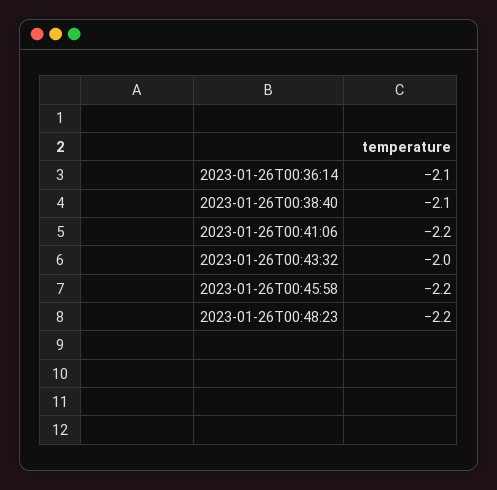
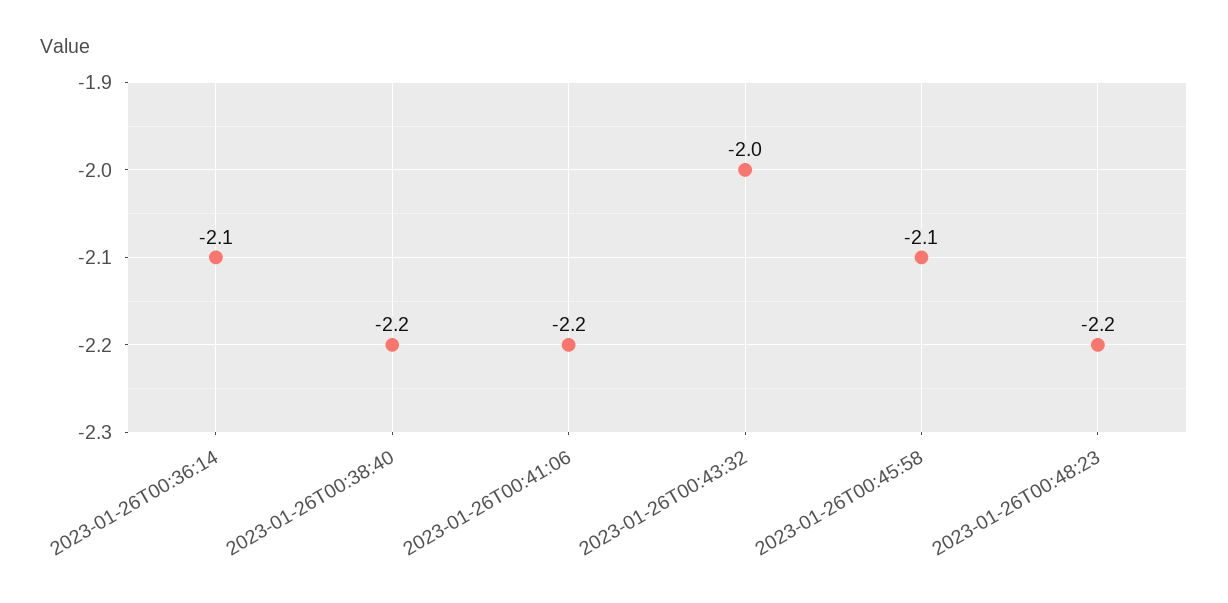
  {
    "2023-01-26T00:36:14": -2.1,
-   "2023-01-26T00:38:40": -2.1,
+   "2023-01-26T00:38:40": -2.2,
    "2023-01-26T00:41:06": -2.2,
    "2023-01-26T00:43:32": -2,
-   "2023-01-26T00:45:58": -2.2,
+   "2023-01-26T00:45:58": -2.1,
    "2023-01-26T00:48:23": -2.2
  }

